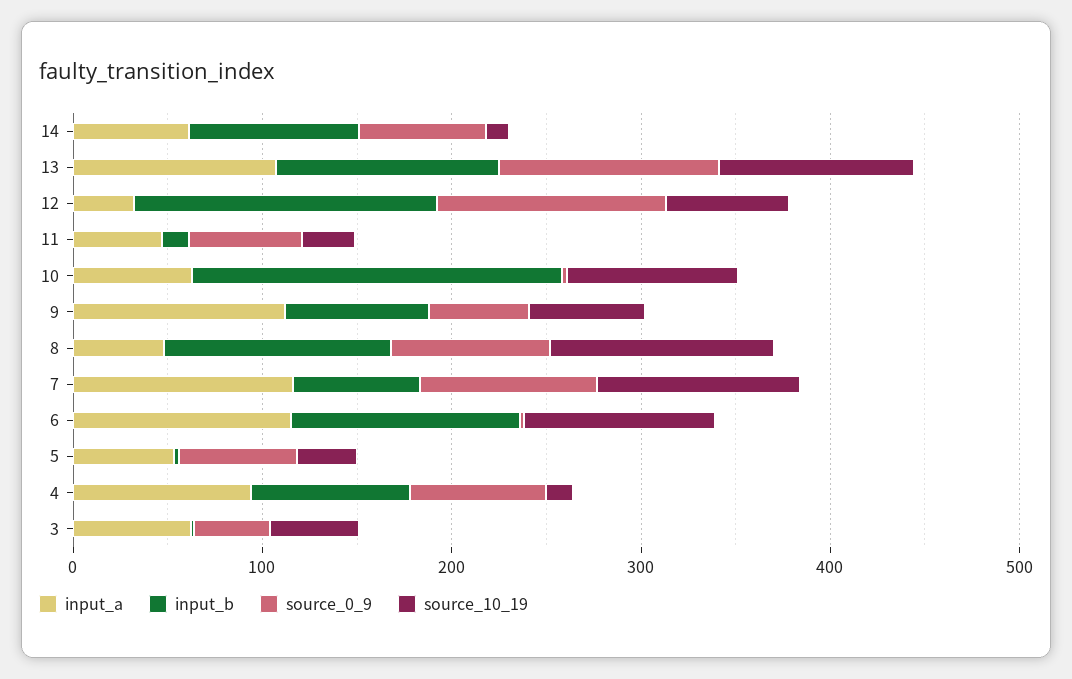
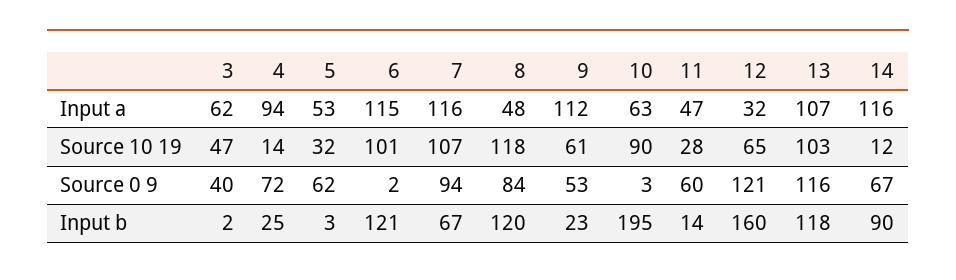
  {
    "input_a": {
-     "14": 60,
+     "14": 116,
      "13": 107,
      "12": 32,
      "11": 47,
      "10": 63,
      "9": 112,
      "8": 48,
      "7": 116,
      "6": 115,
      "5": 53,
      "4": 94,
      "3": 62
    },
    "input_b": {
      "14": 90,
      "13": 118,
      "12": 160,
      "11": 14,
      "10": 195,
-     "9": 80,
+     "9": 23,
      "8": 120,
      "7": 67,
      "6": 121,
      "5": 3,
-     "4": 80,
+     "4": 25,
      "3": 2
    },
    "source_0_9": {
      "14": 67,
      "13": 116,
      "12": 121,
      "11": 60,
      "10": 3,
      "9": 53,
      "8": 84,
      "7": 94,
      "6": 2,
      "5": 62,
      "4": 72,
      "3": 40
    },
    "source_10_19": {
      "14": 12,
      "13": 103,
      "12": 65,
      "11": 28,
      "10": 90,
      "9": 61,
      "8": 118,
      "7": 107,
      "6": 101,
      "5": 32,
      "4": 14,
      "3": 47
    }
  }

